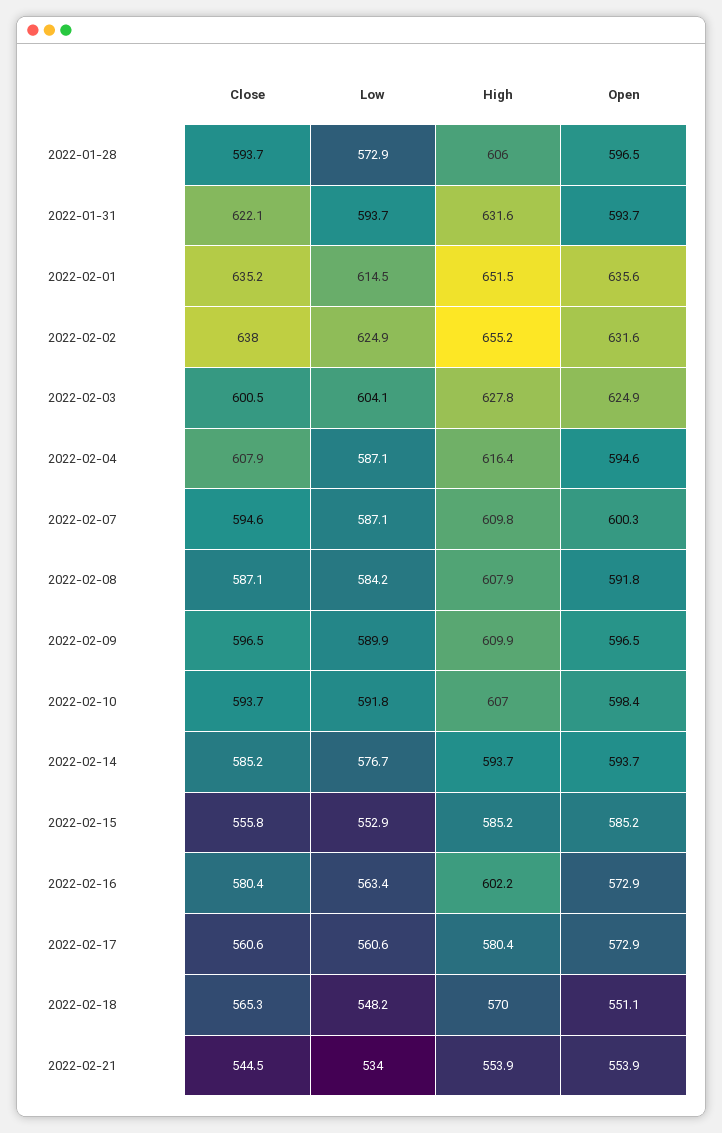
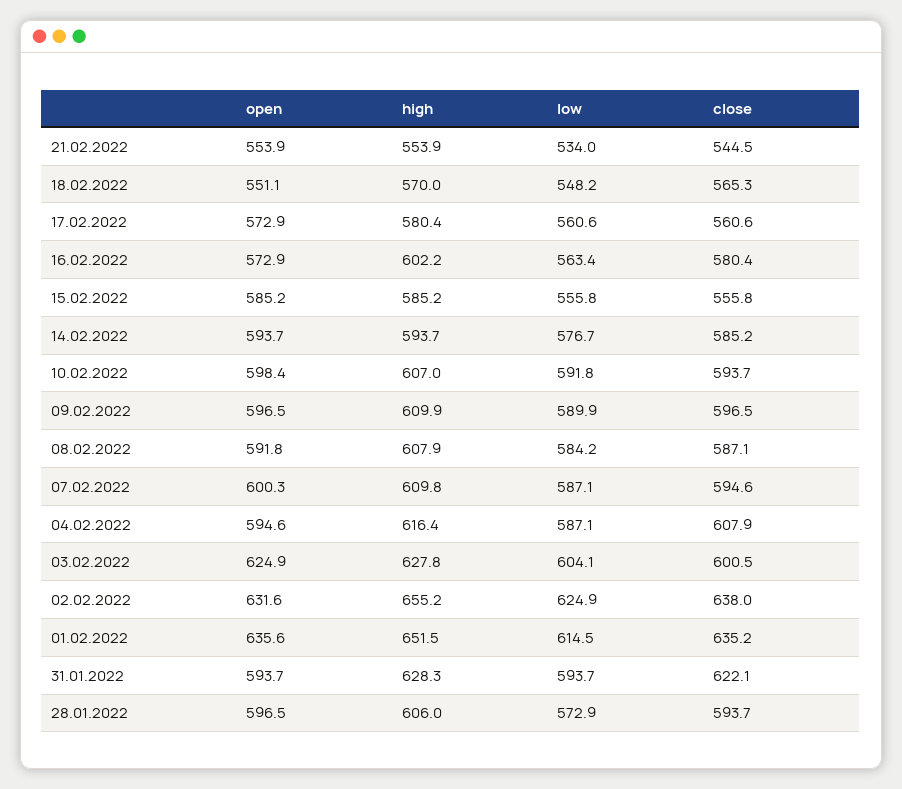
  {
    "Close": {
      "2022-01-28": 593.7,
      "2022-01-31": 622.1,
      "2022-02-01": 635.2,
      "2022-02-02": 638,
      "2022-02-03": 600.5,
      "2022-02-04": 607.9,
      "2022-02-07": 594.6,
      "2022-02-08": 587.1,
      "2022-02-09": 596.5,
      "2022-02-10": 593.7,
      "2022-02-14": 585.2,
      "2022-02-15": 555.8,
      "2022-02-16": 580.4,
      "2022-02-17": 560.6,
      "2022-02-18": 565.3,
      "2022-02-21": 544.5
    },
    "Low": {
      "2022-01-28": 572.9,
      "2022-01-31": 593.7,
      "2022-02-01": 614.5,
      "2022-02-02": 624.9,
      "2022-02-03": 604.1,
      "2022-02-04": 587.1,
      "2022-02-07": 587.1,
      "2022-02-08": 584.2,
      "2022-02-09": 589.9,
      "2022-02-10": 591.8,
      "2022-02-14": 576.7,
-     "2022-02-15": 552.9,
+     "2022-02-15": 555.8,
      "2022-02-16": 563.4,
      "2022-02-17": 560.6,
      "2022-02-18": 548.2,
      "2022-02-21": 534
    },
    "High": {
      "2022-01-28": 606,
-     "2022-01-31": 631.6,
+     "2022-01-31": 628.3,
      "2022-02-01": 651.5,
      "2022-02-02": 655.2,
      "2022-02-03": 627.8,
      "2022-02-04": 616.4,
      "2022-02-07": 609.8,
      "2022-02-08": 607.9,
      "2022-02-09": 609.9,
      "2022-02-10": 607,
      "2022-02-14": 593.7,
      "2022-02-15": 585.2,
      "2022-02-16": 602.2,
      "2022-02-17": 580.4,
      "2022-02-18": 570,
      "2022-02-21": 553.9
    },
    "Open": {
      "2022-01-28": 596.5,
      "2022-01-31": 593.7,
      "2022-02-01": 635.6,
      "2022-02-02": 631.6,
      "2022-02-03": 624.9,
      "2022-02-04": 594.6,
      "2022-02-07": 600.3,
      "2022-02-08": 591.8,
      "2022-02-09": 596.5,
      "2022-02-10": 598.4,
      "2022-02-14": 593.7,
      "2022-02-15": 585.2,
      "2022-02-16": 572.9,
      "2022-02-17": 572.9,
      "2022-02-18": 551.1,
      "2022-02-21": 553.9
    }
  }

